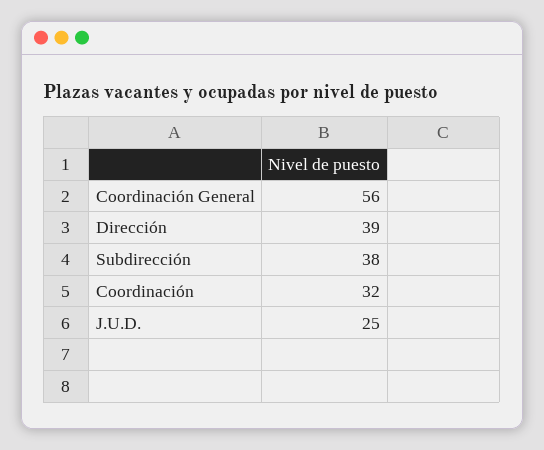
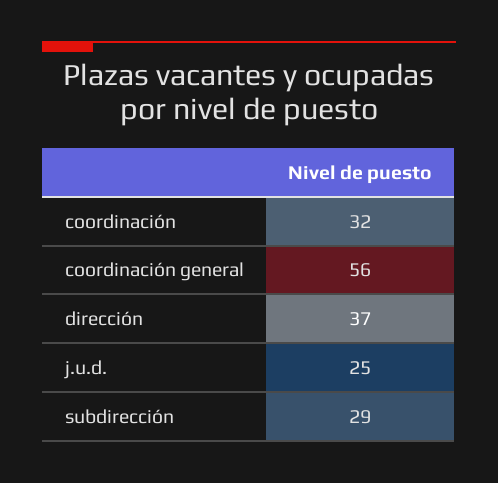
  {
    "Coordinación General": 56,
-   "Dirección": 39,
+   "Dirección": 37,
-   "Subdirección": 38,
+   "Subdirección": 29,
    "Coordinación": 32,
    "J.U.D.": 25
  }

